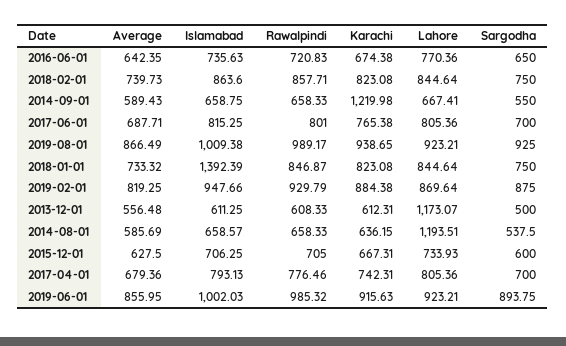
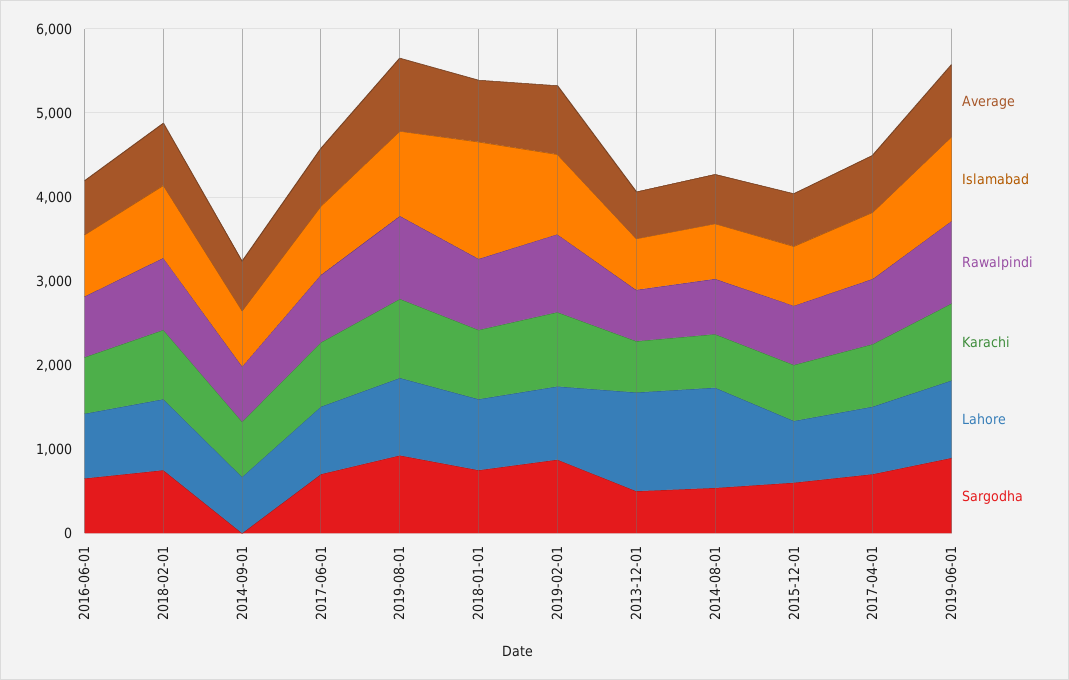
  {
    "Average": {
      "2016-06-01": 642.35,
      "2018-02-01": 739.73,
      "2014-09-01": 589.43,
      "2017-06-01": 687.71,
      "2019-08-01": 866.49,
      "2018-01-01": 733.32,
      "2019-02-01": 819.25,
      "2013-12-01": 556.48,
      "2014-08-01": 585.69,
      "2015-12-01": 627.5,
      "2017-04-01": 679.36,
      "2019-06-01": 855.95
    },
    "Islamabad": {
      "2016-06-01": 735.63,
      "2018-02-01": 863.6,
      "2014-09-01": 658.75,
      "2017-06-01": 815.25,
      "2019-08-01": 1009.38,
      "2018-01-01": 1392.39,
      "2019-02-01": 947.66,
      "2013-12-01": 611.25,
      "2014-08-01": 658.57,
      "2015-12-01": 706.25,
      "2017-04-01": 793.13,
      "2019-06-01": 1002.03
    },
    "Rawalpindi": {
      "2016-06-01": 720.83,
      "2018-02-01": 857.71,
      "2014-09-01": 658.33,
      "2017-06-01": 801,
      "2019-08-01": 989.17,
      "2018-01-01": 846.87,
      "2019-02-01": 929.79,
      "2013-12-01": 608.33,
      "2014-08-01": 658.33,
      "2015-12-01": 705,
      "2017-04-01": 776.46,
      "2019-06-01": 985.32
    },
    "Karachi": {
      "2016-06-01": 674.38,
      "2018-02-01": 823.08,
-     "2014-09-01": 1219.98,
+     "2014-09-01": 600,
      "2017-06-01": 765.38,
      "2019-08-01": 938.65,
      "2018-01-01": 823.08,
      "2019-02-01": 884.38,
      "2013-12-01": 612.31,
      "2014-08-01": 636.15,
      "2015-12-01": 667.31,
      "2017-04-01": 742.31,
      "2019-06-01": 915.63
    },
    "Lahore": {
      "2016-06-01": 770.36,
      "2018-02-01": 844.64,
      "2014-09-01": 667.41,
      "2017-06-01": 805.36,
      "2019-08-01": 923.21,
      "2018-01-01": 844.64,
      "2019-02-01": 869.64,
      "2013-12-01": 1173.07,
      "2014-08-01": 1193.51,
      "2015-12-01": 733.93,
      "2017-04-01": 805.36,
      "2019-06-01": 923.21
    },
    "Sargodha": {
      "2016-06-01": 650,
      "2018-02-01": 750,
-     "2014-09-01": 550,
+     "2014-09-01": 0,
      "2017-06-01": 700,
      "2019-08-01": 925,
      "2018-01-01": 750,
      "2019-02-01": 875,
      "2013-12-01": 500,
      "2014-08-01": 537.5,
      "2015-12-01": 600,
      "2017-04-01": 700,
      "2019-06-01": 893.75
    }
  }

